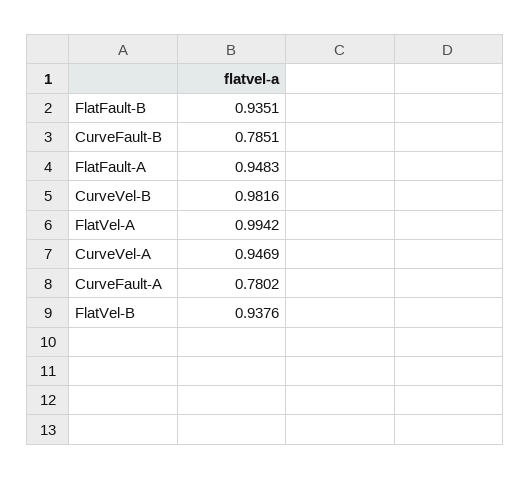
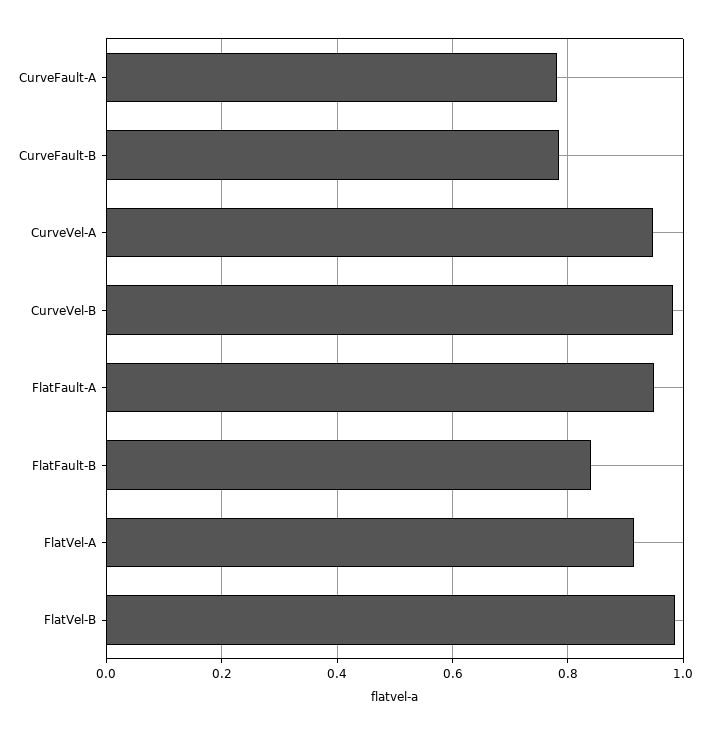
  {
-   "FlatFault-B": 0.9351,
+   "FlatFault-B": 0.84,
    "CurveFault-B": 0.7851,
    "FlatFault-A": 0.9483,
    "CurveVel-B": 0.9816,
-   "FlatVel-A": 0.9942,
+   "FlatVel-A": 0.92,
    "CurveVel-A": 0.9469,
    "CurveFault-A": 0.7802,
-   "FlatVel-B": 0.9376
+   "FlatVel-B": 0.98
  }

